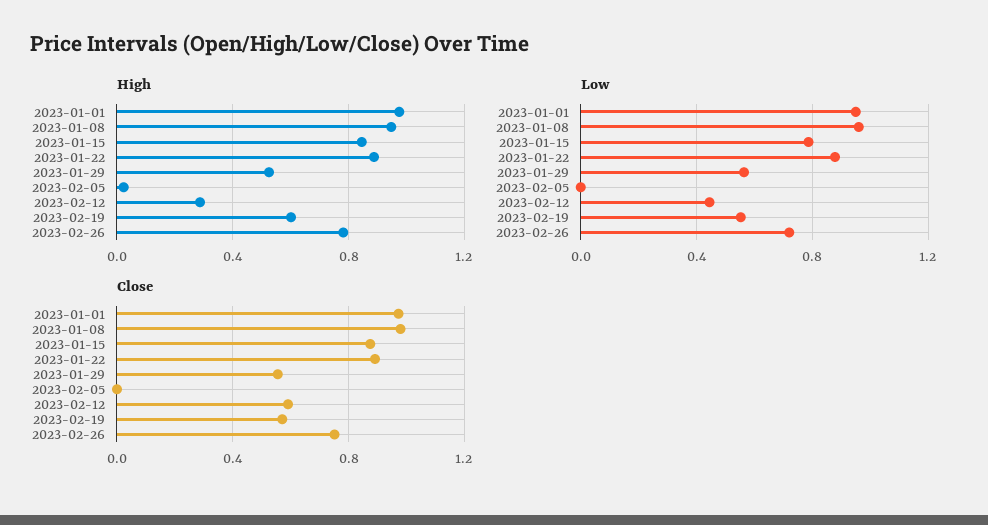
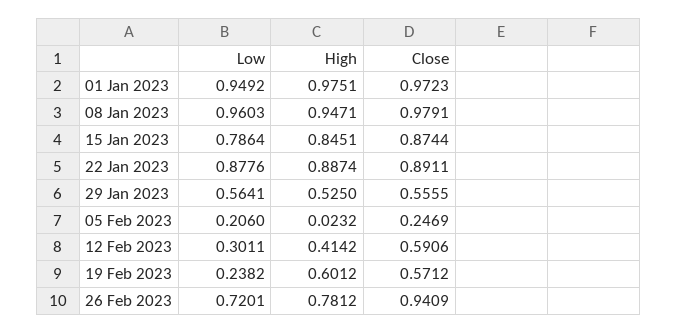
  {
    "High": {
      "2023-01-01": 0.9751,
      "2023-01-08": 0.9471,
      "2023-01-15": 0.8451,
      "2023-01-22": 0.8874,
      "2023-01-29": 0.525,
      "2023-02-05": 0.0232,
-     "2023-02-12": 0.3,
+     "2023-02-12": 0.4142,
      "2023-02-19": 0.6012,
      "2023-02-26": 0.7812
    },
    "Low": {
      "2023-01-01": 0.9492,
      "2023-01-08": 0.9603,
      "2023-01-15": 0.7864,
      "2023-01-22": 0.8776,
      "2023-01-29": 0.5641,
-     "2023-02-05": 0,
+     "2023-02-05": 0.206,
-     "2023-02-12": 0.45,
+     "2023-02-12": 0.3011,
-     "2023-02-19": 0.55,
+     "2023-02-19": 0.2382,
      "2023-02-26": 0.7201
    },
    "Close": {
      "2023-01-01": 0.9723,
      "2023-01-08": 0.9791,
      "2023-01-15": 0.8744,
      "2023-01-22": 0.8911,
      "2023-01-29": 0.5555,
-     "2023-02-05": 0,
+     "2023-02-05": 0.2469,
      "2023-02-12": 0.5906,
      "2023-02-19": 0.5712,
-     "2023-02-26": 0.75
+     "2023-02-26": 0.9409
    }
  }

